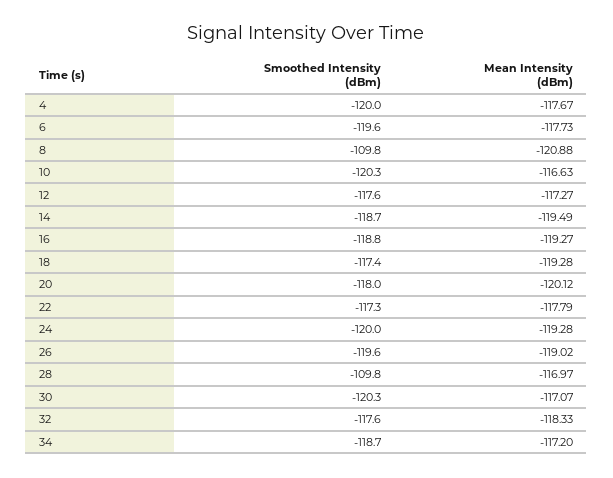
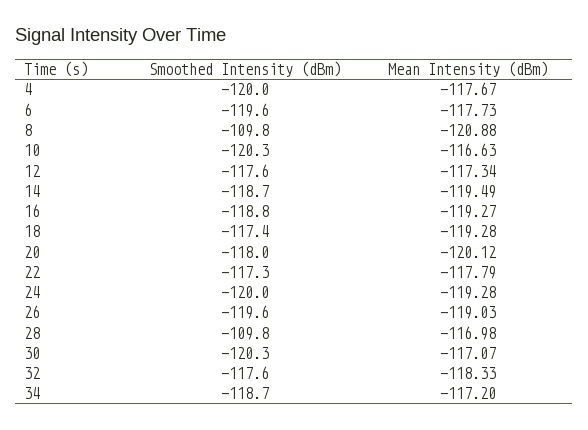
  {
    "Smoothed Intensity (dBm)": {
      "4": -120,
      "6": -119.6,
      "8": -109.8,
      "10": -120.3,
      "12": -117.6,
      "14": -118.7,
      "16": -118.8,
      "18": -117.4,
      "20": -118,
      "22": -117.3,
      "24": -120,
      "26": -119.6,
      "28": -109.8,
      "30": -120.3,
      "32": -117.6,
      "34": -118.7
    },
    "Mean Intensity (dBm)": {
      "4": -117.67,
      "6": -117.73,
      "8": -120.88,
      "10": -116.63,
-     "12": -117.27,
+     "12": -117.34,
      "14": -119.49,
      "16": -119.27,
      "18": -119.28,
      "20": -120.12,
      "22": -117.79,
      "24": -119.28,
-     "26": -119.02,
+     "26": -119.03,
-     "28": -116.97,
+     "28": -116.98,
      "30": -117.07,
      "32": -118.33,
      "34": -117.2
    }
  }

